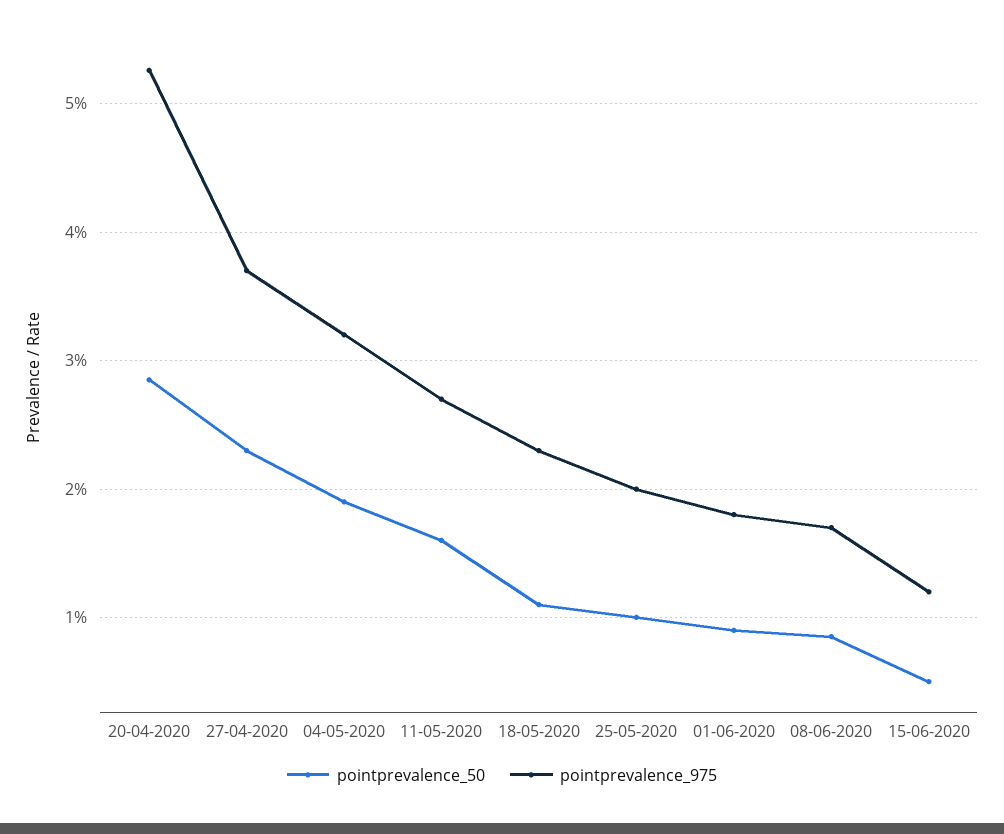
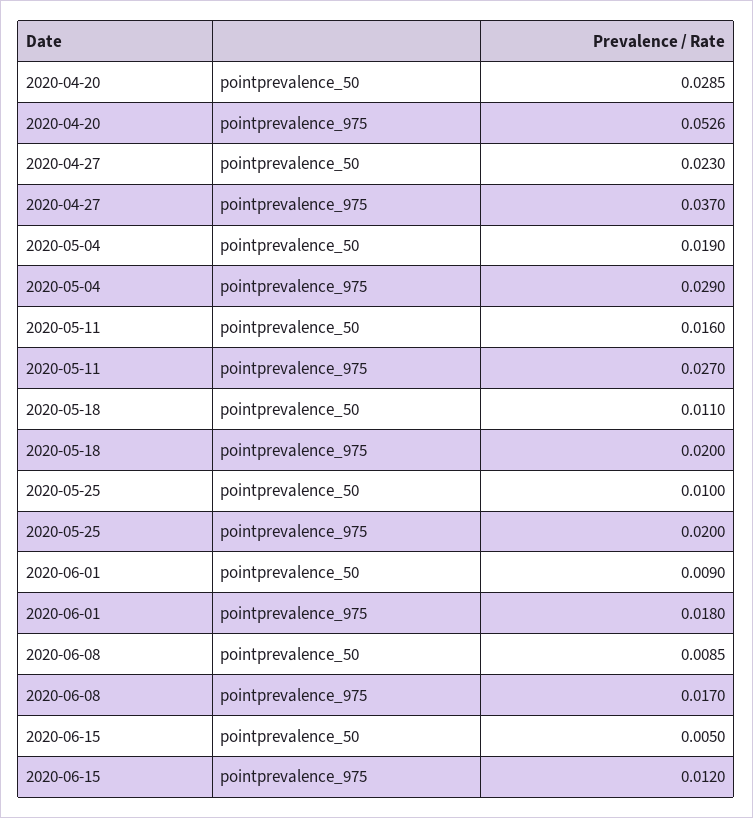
  {
    "pointprevalence_50": {
      "20-04-2020": 0.0285,
      "27-04-2020": 0.023,
      "04-05-2020": 0.019,
      "11-05-2020": 0.016,
      "18-05-2020": 0.011,
      "25-05-2020": 0.01,
      "01-06-2020": 0.009,
      "08-06-2020": 0.0085,
      "15-06-2020": 0.005
    },
    "pointprevalence_975": {
      "20-04-2020": 0.0526,
      "27-04-2020": 0.037,
-     "04-05-2020": 0.032,
+     "04-05-2020": 0.029,
      "11-05-2020": 0.027,
-     "18-05-2020": 0.023,
+     "18-05-2020": 0.02,
      "25-05-2020": 0.02,
      "01-06-2020": 0.018,
      "08-06-2020": 0.017,
      "15-06-2020": 0.012
    }
  }

